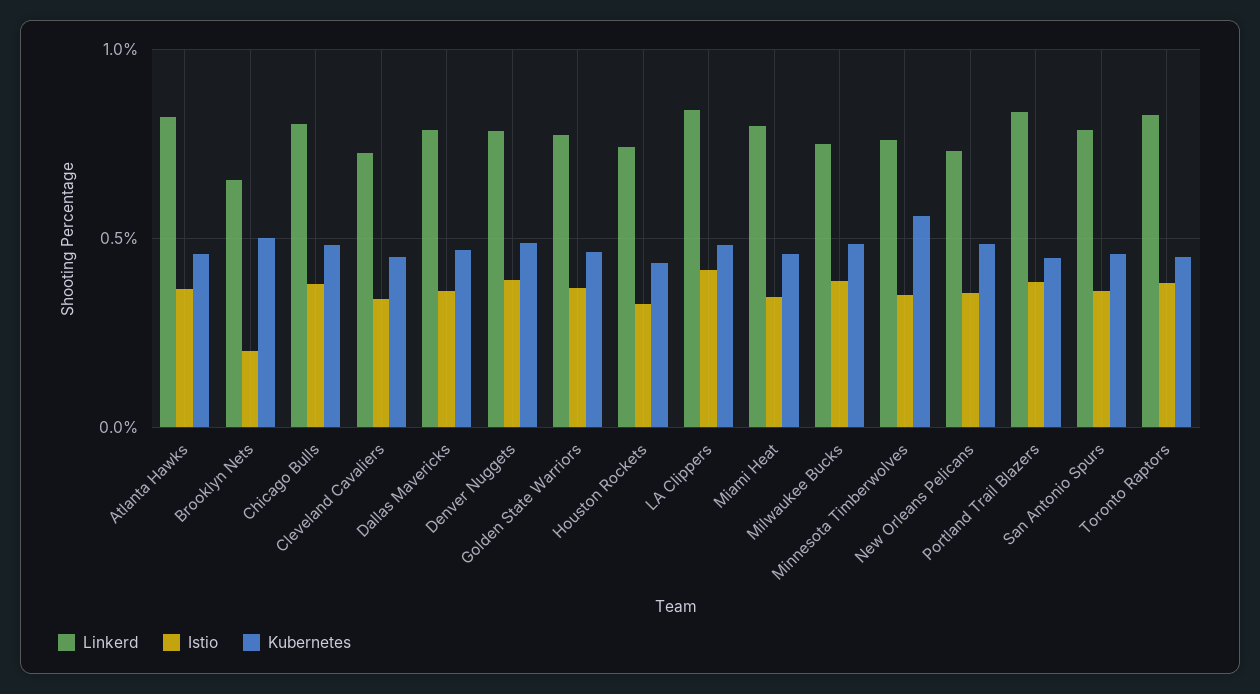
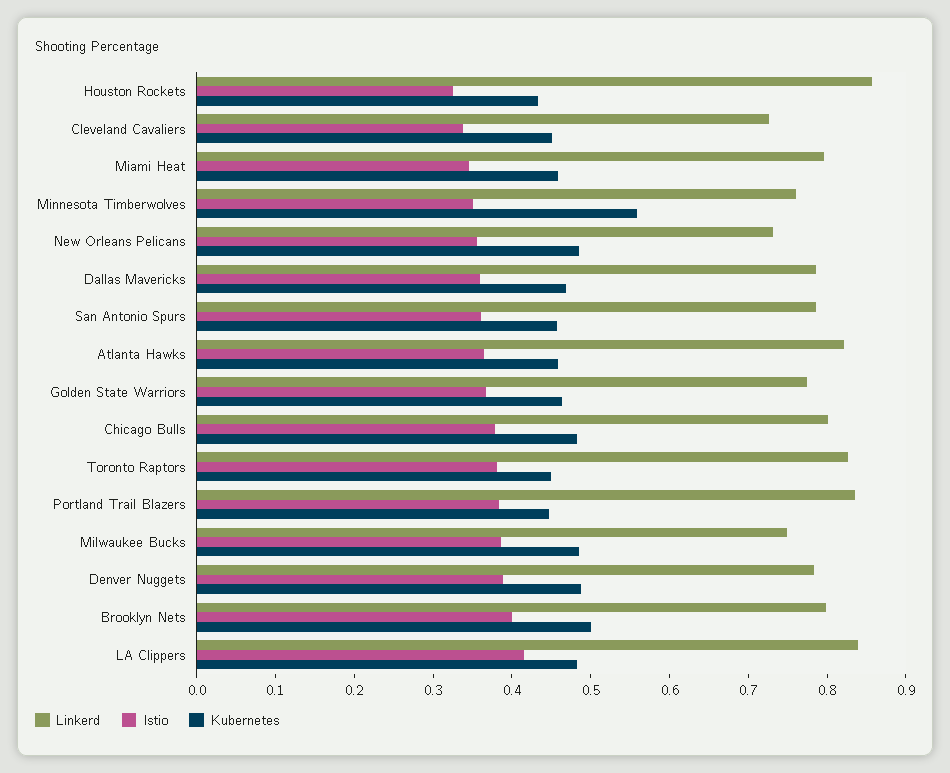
  {
    "Linkerd": {
      "Atlanta Hawks": 0.82,
-     "Brooklyn Nets": 0.65,
+     "Brooklyn Nets": 0.8,
      "Chicago Bulls": 0.8,
      "Cleveland Cavaliers": 0.72,
      "Dallas Mavericks": 0.78,
      "Denver Nuggets": 0.78,
      "Golden State Warriors": 0.78,
-     "Houston Rockets": 0.75,
+     "Houston Rockets": 0.86,
      "LA Clippers": 0.84,
      "Miami Heat": 0.8,
      "Milwaukee Bucks": 0.74,
      "Minnesota Timberwolves": 0.76,
      "New Orleans Pelicans": 0.74,
      "Portland Trail Blazers": 0.84,
      "San Antonio Spurs": 0.78,
      "Toronto Raptors": 0.82
    },
    "Istio": {
      "Atlanta Hawks": 0.36,
-     "Brooklyn Nets": 0.2,
+     "Brooklyn Nets": 0.4,
      "Chicago Bulls": 0.38,
      "Cleveland Cavaliers": 0.34,
      "Dallas Mavericks": 0.36,
      "Denver Nuggets": 0.38,
      "Golden State Warriors": 0.36,
      "Houston Rockets": 0.32,
      "LA Clippers": 0.42,
      "Miami Heat": 0.34,
      "Milwaukee Bucks": 0.38,
      "Minnesota Timberwolves": 0.36,
      "New Orleans Pelicans": 0.36,
      "Portland Trail Blazers": 0.38,
      "San Antonio Spurs": 0.36,
      "Toronto Raptors": 0.38
    },
    "Kubernetes": {
      "Atlanta Hawks": 0.46,
      "Brooklyn Nets": 0.5,
      "Chicago Bulls": 0.48,
      "Cleveland Cavaliers": 0.46,
      "Dallas Mavericks": 0.46,
      "Denver Nuggets": 0.48,
      "Golden State Warriors": 0.46,
      "Houston Rockets": 0.44,
      "LA Clippers": 0.48,
      "Miami Heat": 0.46,
      "Milwaukee Bucks": 0.48,
      "Minnesota Timberwolves": 0.56,
      "New Orleans Pelicans": 0.48,
      "Portland Trail Blazers": 0.44,
      "San Antonio Spurs": 0.46,
      "Toronto Raptors": 0.44
    }
  }

